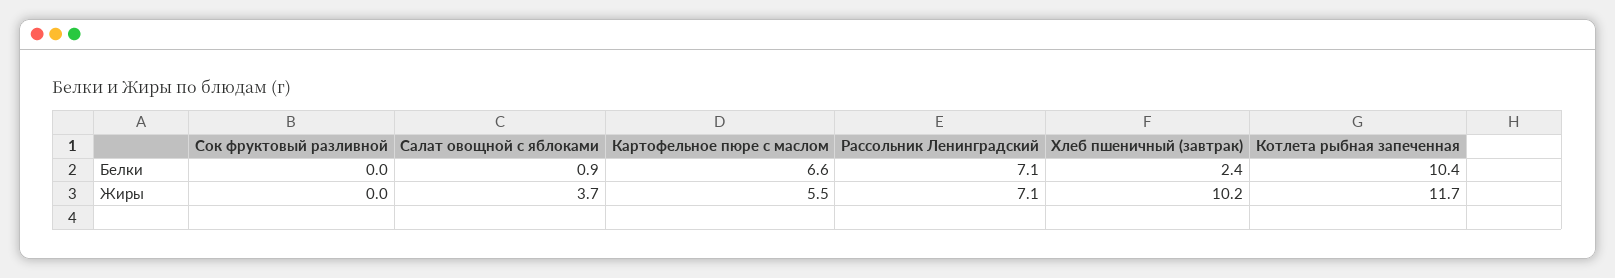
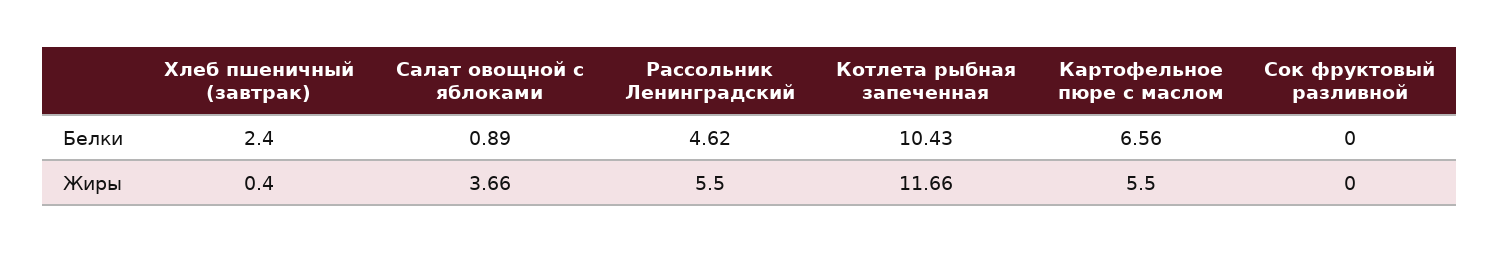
  {
    "Сок фруктовый разливной": {
      "Белки": 0,
      "Жиры": 0
    },
    "Салат овощной с яблоками": {
      "Белки": 0.89,
      "Жиры": 3.66
    },
    "Картофельное пюре с маслом": {
      "Белки": 6.56,
      "Жиры": 5.5
    },
    "Рассольник Ленинградский": {
-     "Белки": 7.1,
+     "Белки": 4.62,
-     "Жиры": 7.1
+     "Жиры": 5.5
    },
    "Хлеб пшеничный (завтрак)": {
      "Белки": 2.4,
-     "Жиры": 10.2
+     "Жиры": 0.4
    },
    "Котлета рыбная запеченная": {
      "Белки": 10.43,
      "Жиры": 11.66
    }
  }

